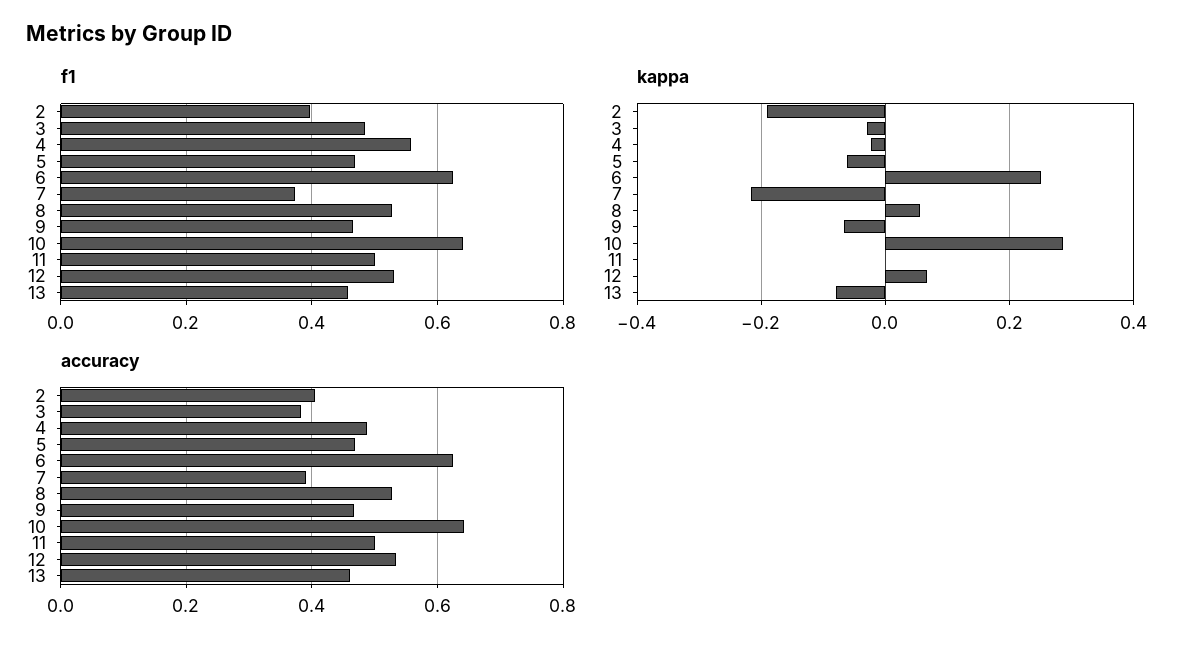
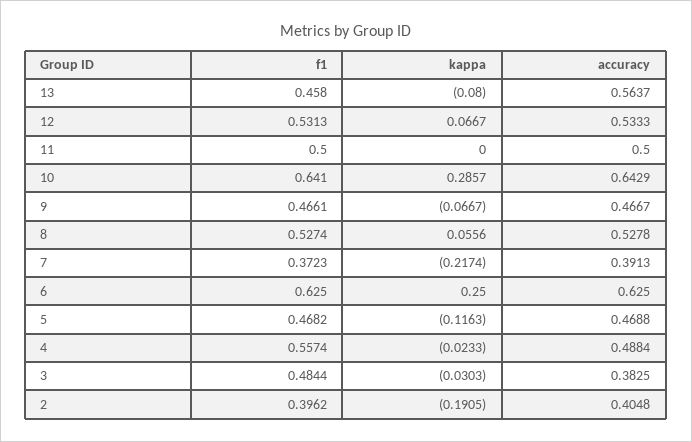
  {
    "f1": {
      "2": 0.3962,
      "3": 0.4844,
      "4": 0.5574,
      "5": 0.4682,
      "6": 0.625,
      "7": 0.3723,
      "8": 0.5274,
      "9": 0.4661,
      "10": 0.641,
      "11": 0.5,
      "12": 0.5313,
      "13": 0.458
    },
    "kappa": {
      "2": -0.1905,
      "3": -0.0303,
      "4": -0.0233,
-     "5": -0.06,
+     "5": -0.1163,
      "6": 0.25,
      "7": -0.2174,
      "8": 0.0556,
      "9": -0.0667,
      "10": 0.2857,
      "11": 0,
      "12": 0.0667,
      "13": -0.08
    },
    "accuracy": {
      "2": 0.4048,
      "3": 0.3825,
      "4": 0.4884,
      "5": 0.4688,
      "6": 0.625,
      "7": 0.3913,
      "8": 0.5278,
      "9": 0.4667,
      "10": 0.6429,
      "11": 0.5,
      "12": 0.5333,
-     "13": 0.46
+     "13": 0.5637
    }
  }

